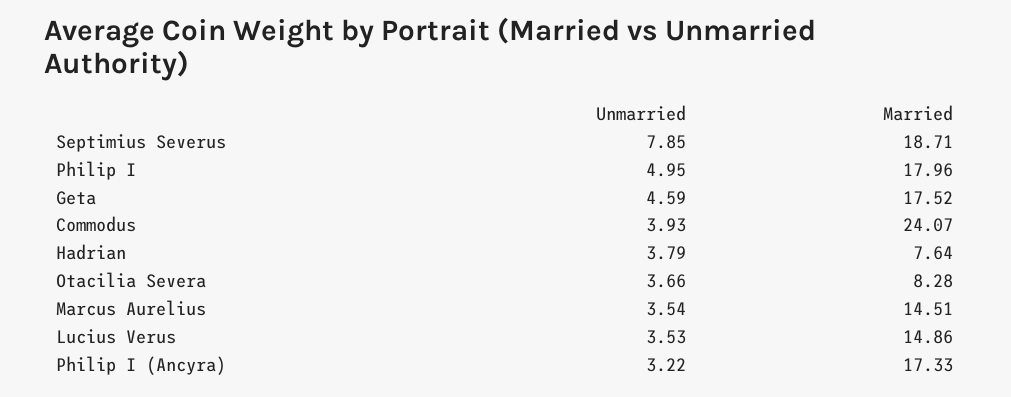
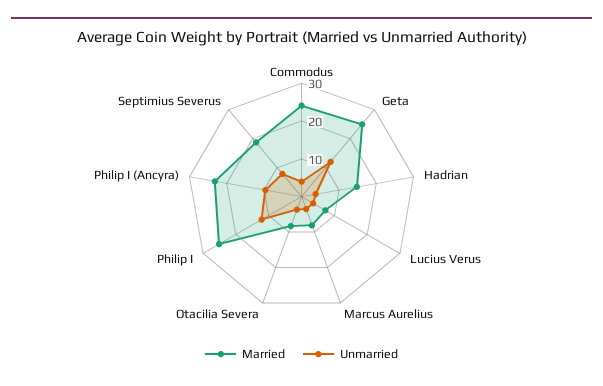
  {
    "Unmarried": {
      "Septimius Severus": 7.85,
-     "Philip I": 4.95,
+     "Philip I": 12.5,
-     "Geta": 4.59,
+     "Geta": 12.5,
      "Commodus": 3.93,
      "Hadrian": 3.79,
      "Otacilia Severa": 3.66,
      "Marcus Aurelius": 3.54,
      "Lucius Verus": 3.53,
-     "Philip I (Ancyra)": 3.22
+     "Philip I (Ancyra)": 10
    },
    "Married": {
      "Septimius Severus": 18.71,
-     "Philip I": 17.96,
+     "Philip I": 25,
-     "Geta": 17.52,
+     "Geta": 25,
      "Commodus": 24.07,
-     "Hadrian": 7.64,
+     "Hadrian": 15,
      "Otacilia Severa": 8.28,
-     "Marcus Aurelius": 14.51,
+     "Marcus Aurelius": 7.5,
-     "Lucius Verus": 14.86,
+     "Lucius Verus": 7.5,
-     "Philip I (Ancyra)": 17.33
+     "Philip I (Ancyra)": 22.5
    }
  }

